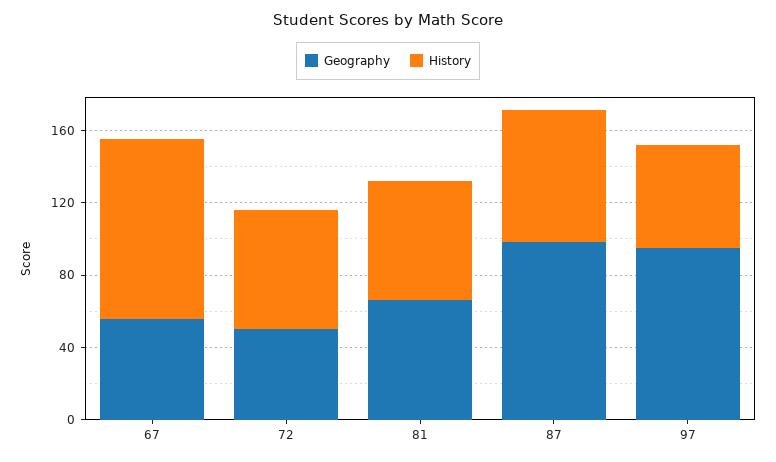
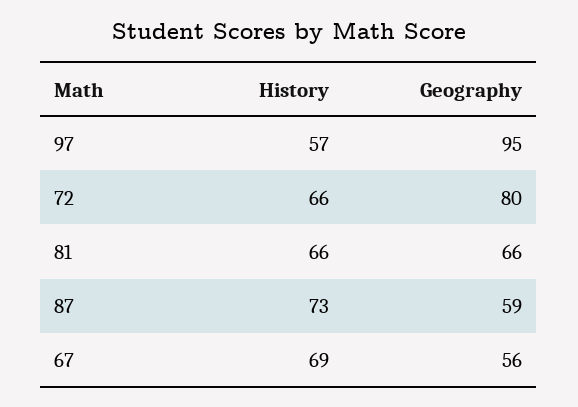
  {
    "Geography": {
      "67": 56,
-     "72": 50,
+     "72": 80,
      "81": 66,
-     "87": 100,
+     "87": 59,
      "97": 95
    },
    "History": {
-     "67": 100,
+     "67": 69,
      "72": 66,
      "81": 66,
      "87": 73,
      "97": 57
    }
  }

